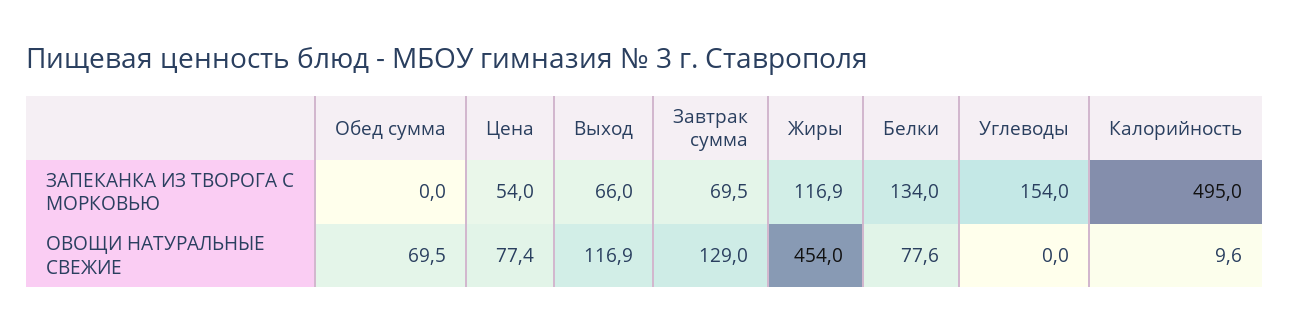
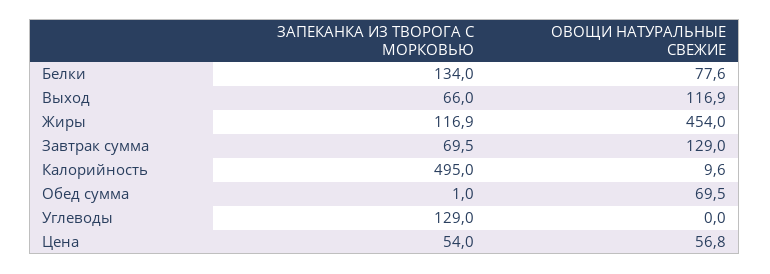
  {
    "Обед сумма": {
-     "ЗАПЕКАНКА ИЗ ТВОРОГА С МОРКОВЬЮ": 0,
+     "ЗАПЕКАНКА ИЗ ТВОРОГА С МОРКОВЬЮ": 1,
      "ОВОЩИ НАТУРАЛЬНЫЕ СВЕЖИЕ": 69.5
    },
    "Цена": {
      "ЗАПЕКАНКА ИЗ ТВОРОГА С МОРКОВЬЮ": 54,
-     "ОВОЩИ НАТУРАЛЬНЫЕ СВЕЖИЕ": 77.4
+     "ОВОЩИ НАТУРАЛЬНЫЕ СВЕЖИЕ": 56.8
    },
    "Выход": {
      "ЗАПЕКАНКА ИЗ ТВОРОГА С МОРКОВЬЮ": 66,
      "ОВОЩИ НАТУРАЛЬНЫЕ СВЕЖИЕ": 116.9
    },
    "Завтрак сумма": {
      "ЗАПЕКАНКА ИЗ ТВОРОГА С МОРКОВЬЮ": 69.5,
      "ОВОЩИ НАТУРАЛЬНЫЕ СВЕЖИЕ": 129
    },
    "Жиры": {
      "ЗАПЕКАНКА ИЗ ТВОРОГА С МОРКОВЬЮ": 116.9,
      "ОВОЩИ НАТУРАЛЬНЫЕ СВЕЖИЕ": 454
    },
    "Белки": {
      "ЗАПЕКАНКА ИЗ ТВОРОГА С МОРКОВЬЮ": 134,
      "ОВОЩИ НАТУРАЛЬНЫЕ СВЕЖИЕ": 77.6
    },
    "Углеводы": {
-     "ЗАПЕКАНКА ИЗ ТВОРОГА С МОРКОВЬЮ": 154,
+     "ЗАПЕКАНКА ИЗ ТВОРОГА С МОРКОВЬЮ": 129,
      "ОВОЩИ НАТУРАЛЬНЫЕ СВЕЖИЕ": 0
    },
    "Калорийность": {
      "ЗАПЕКАНКА ИЗ ТВОРОГА С МОРКОВЬЮ": 495,
      "ОВОЩИ НАТУРАЛЬНЫЕ СВЕЖИЕ": 9.6
    }
  }

